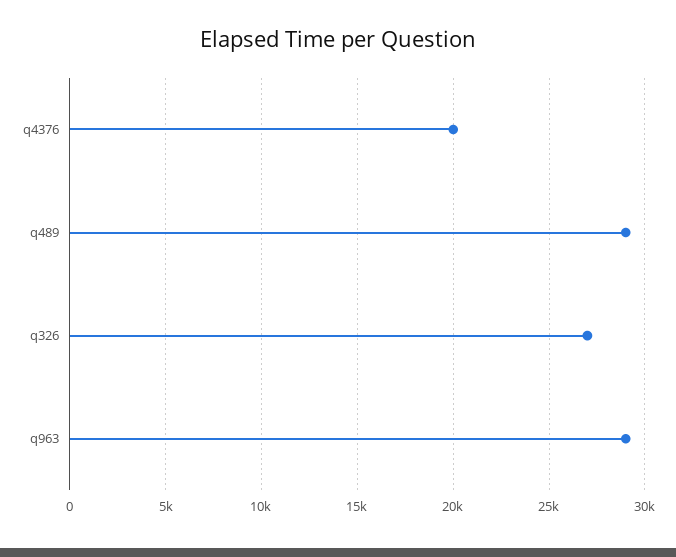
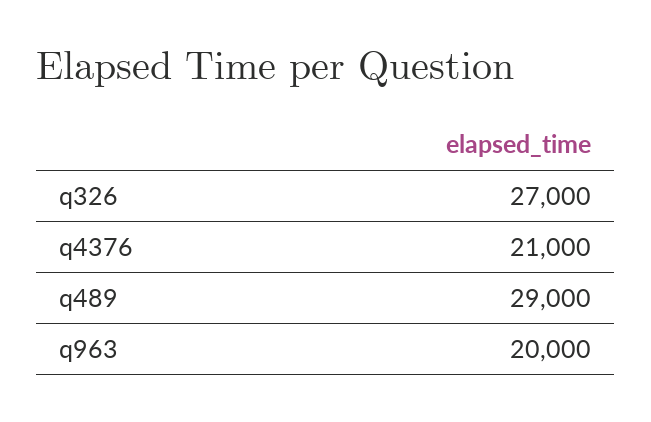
  {
-   "q4376": 20000,
+   "q4376": 21000,
    "q489": 29000,
    "q326": 27000,
-   "q963": 29000
+   "q963": 20000
  }

